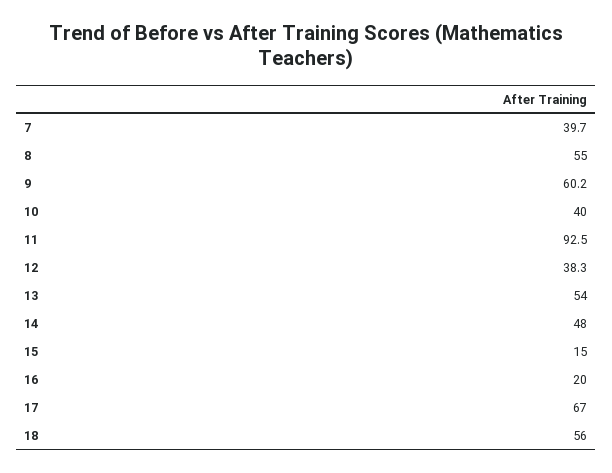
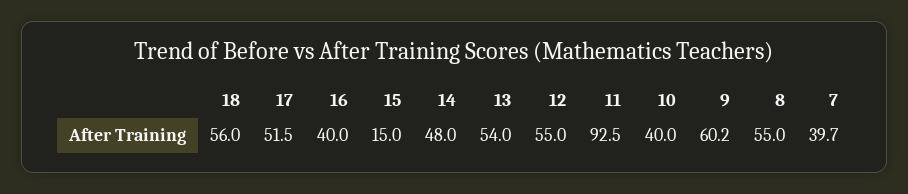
  {
    "7": 39.7,
    "8": 55,
    "9": 60.2,
    "10": 40,
    "11": 92.5,
-   "12": 38.3,
+   "12": 55,
    "13": 54,
    "14": 48,
    "15": 15,
-   "16": 20,
+   "16": 40,
-   "17": 67,
+   "17": 51.5,
    "18": 56
  }

